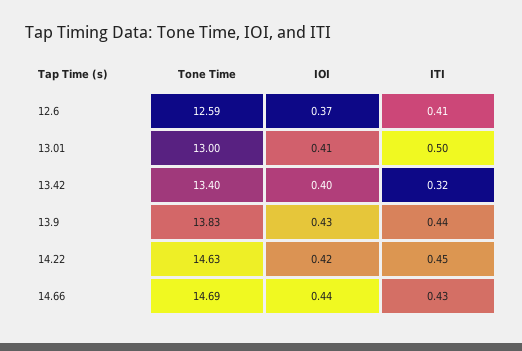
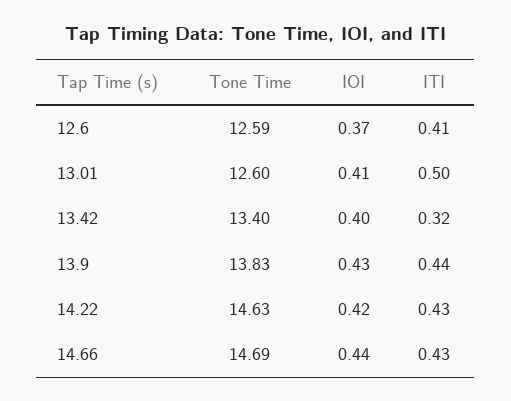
  {
    "Tone Time": {
      "12.6": 12.59,
-     "13.01": 13,
+     "13.01": 12.6,
      "13.42": 13.4,
      "13.9": 13.83,
      "14.22": 14.63,
      "14.66": 14.69
    },
    "IOI": {
      "12.6": 0.37,
      "13.01": 0.41,
      "13.42": 0.4,
      "13.9": 0.43,
      "14.22": 0.42,
      "14.66": 0.44
    },
    "ITI": {
      "12.6": 0.41,
      "13.01": 0.5,
      "13.42": 0.32,
      "13.9": 0.44,
-     "14.22": 0.45,
+     "14.22": 0.43,
      "14.66": 0.43
    }
  }

